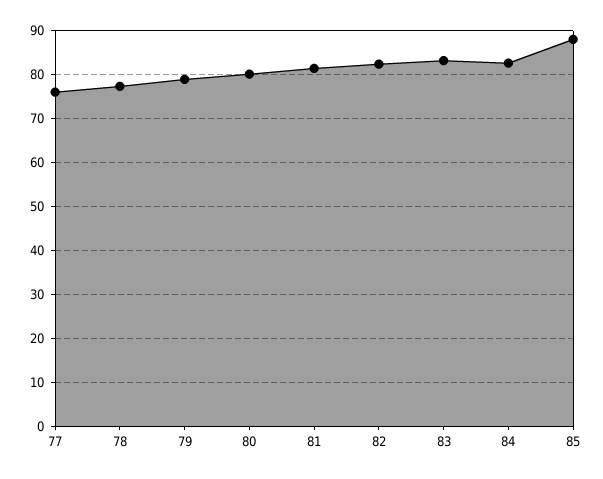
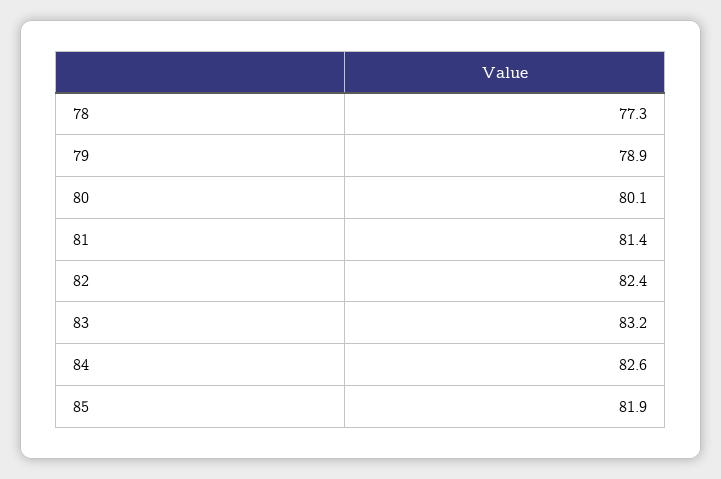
  {
-   "77": 76,
    "78": 77.3,
    "79": 78.9,
    "80": 80.1,
    "81": 81.4,
    "82": 82.4,
    "83": 83.2,
    "84": 82.6,
-   "85": 88
+   "85": 81.9
  }

